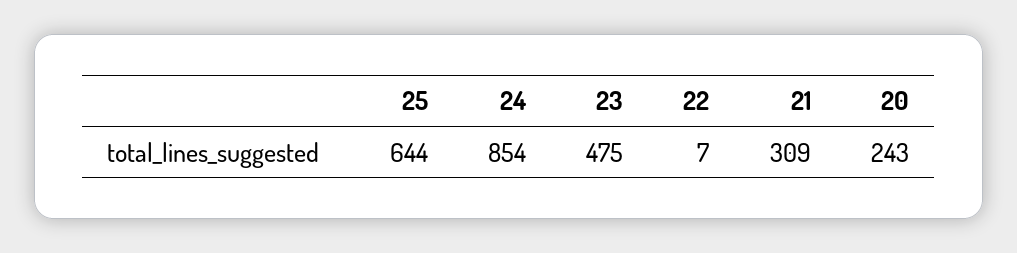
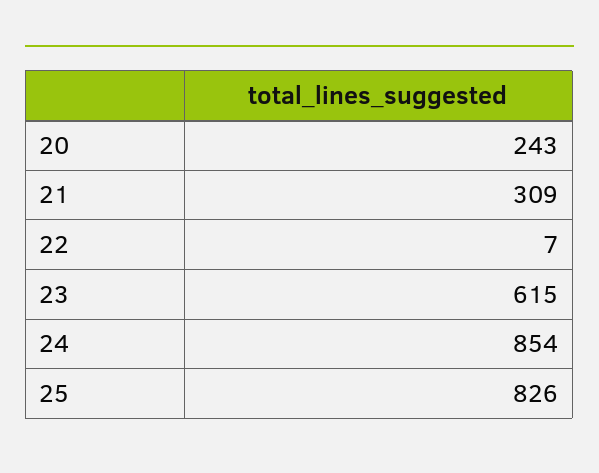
  {
-   "25": 644,
+   "25": 826,
    "24": 854,
-   "23": 475,
+   "23": 615,
    "22": 7,
    "21": 309,
    "20": 243
  }

